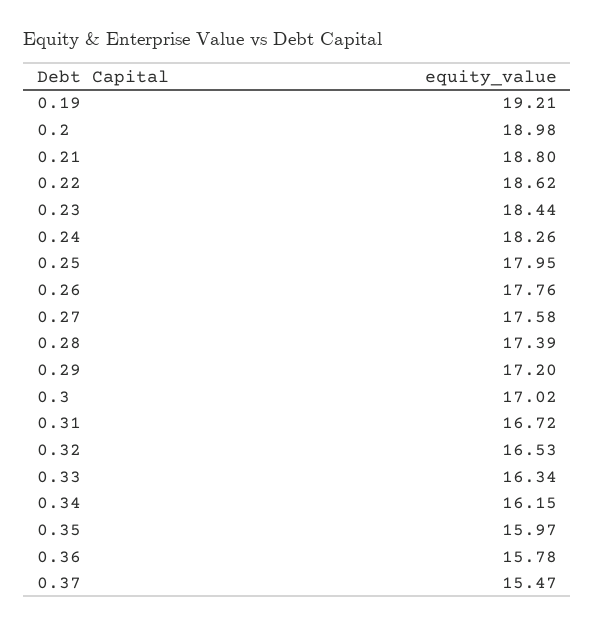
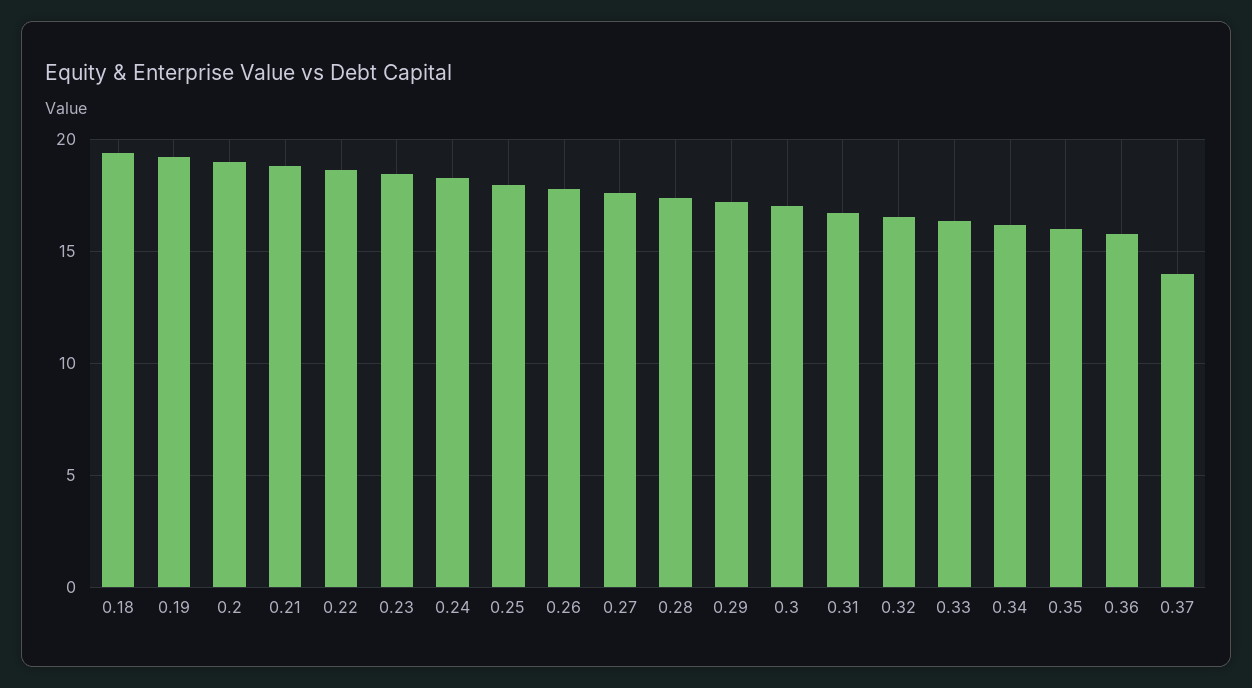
  {
    "0.19": 19.21,
    "0.2": 18.98,
    "0.21": 18.8,
    "0.22": 18.62,
    "0.23": 18.44,
    "0.24": 18.26,
    "0.25": 17.95,
    "0.26": 17.76,
    "0.27": 17.58,
    "0.28": 17.39,
    "0.29": 17.2,
    "0.3": 17.02,
    "0.31": 16.72,
    "0.32": 16.53,
    "0.33": 16.34,
    "0.34": 16.15,
    "0.35": 15.97,
    "0.36": 15.78,
-   "0.37": 15.47
+   "0.37": 14,
+   "0.18": 19.5
  }

